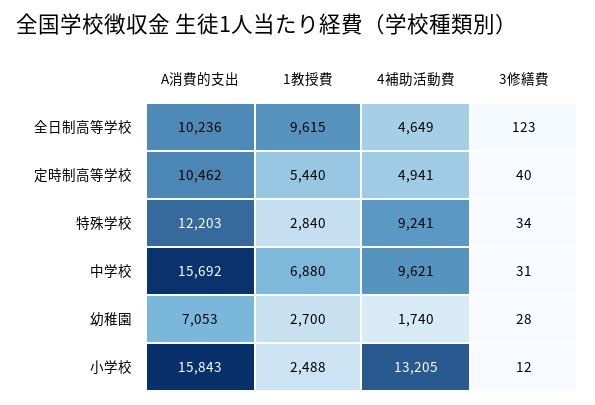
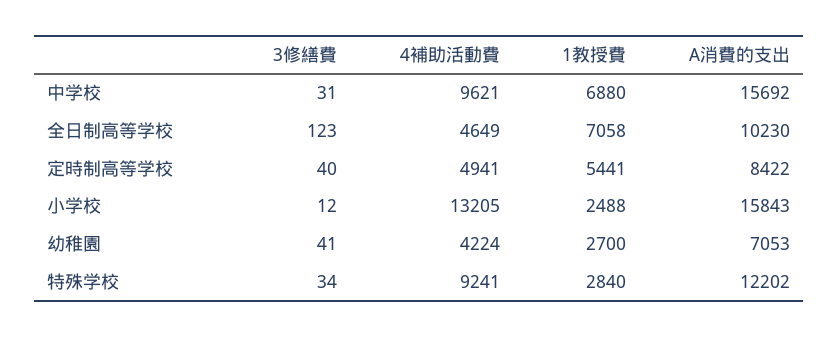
  {
    "A消費的支出": {
-     "全日制高等学校": 10236,
+     "全日制高等学校": 10230,
-     "定時制高等学校": 10462,
+     "定時制高等学校": 8422,
-     "特殊学校": 12203,
+     "特殊学校": 12202,
      "中学校": 15692,
      "幼稚園": 7053,
      "小学校": 15843
    },
    "1教授費": {
-     "全日制高等学校": 9615,
+     "全日制高等学校": 7058,
-     "定時制高等学校": 5440,
+     "定時制高等学校": 5441,
      "特殊学校": 2840,
      "中学校": 6880,
      "幼稚園": 2700,
      "小学校": 2488
    },
    "4補助活動費": {
      "全日制高等学校": 4649,
      "定時制高等学校": 4941,
      "特殊学校": 9241,
      "中学校": 9621,
-     "幼稚園": 1740,
+     "幼稚園": 4224,
      "小学校": 13205
    },
    "3修繕費": {
      "全日制高等学校": 123,
      "定時制高等学校": 40,
      "特殊学校": 34,
      "中学校": 31,
-     "幼稚園": 28,
+     "幼稚園": 41,
      "小学校": 12
    }
  }

